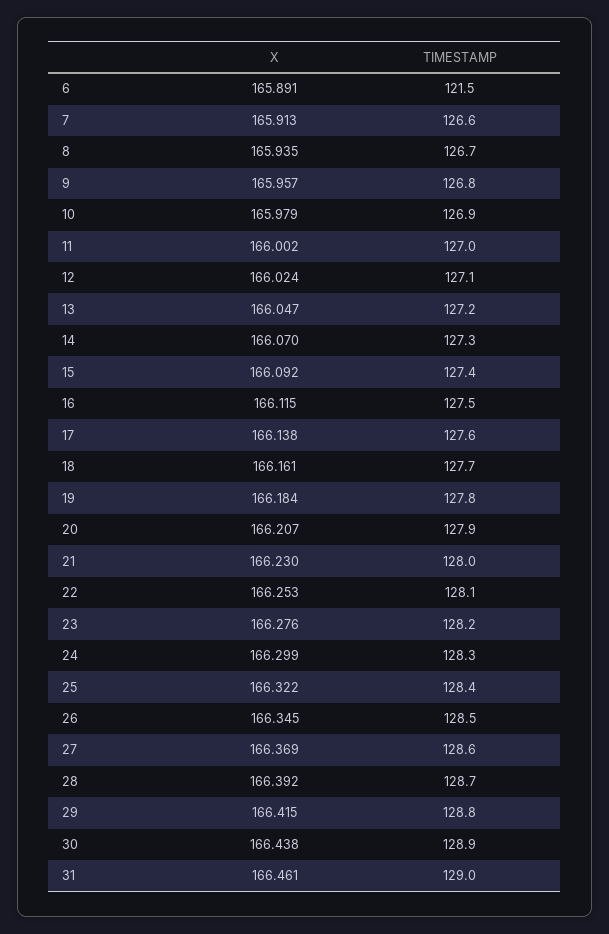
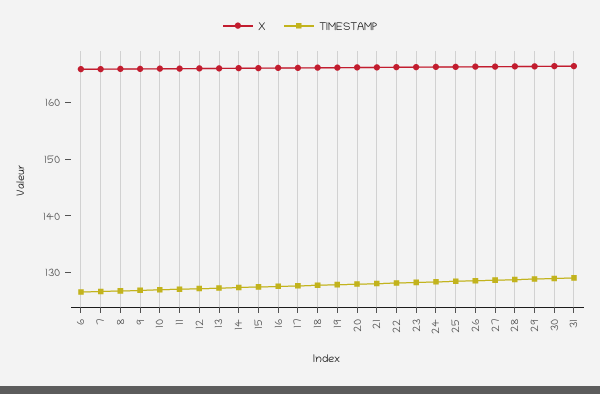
  {
    "X": {
      "6": 165.891,
      "7": 165.913,
      "8": 165.935,
      "9": 165.957,
      "10": 165.979,
      "11": 166.002,
      "12": 166.024,
      "13": 166.047,
      "14": 166.07,
      "15": 166.092,
      "16": 166.115,
      "17": 166.138,
      "18": 166.161,
      "19": 166.184,
      "20": 166.207,
      "21": 166.23,
      "22": 166.253,
      "23": 166.276,
      "24": 166.299,
      "25": 166.322,
      "26": 166.345,
      "27": 166.369,
      "28": 166.392,
      "29": 166.415,
      "30": 166.438,
      "31": 166.461
    },
    "TIMESTAMP": {
-     "6": 121.5,
+     "6": 126,
      "7": 126.6,
      "8": 126.7,
      "9": 126.8,
      "10": 126.9,
      "11": 127,
      "12": 127.1,
      "13": 127.2,
      "14": 127.3,
      "15": 127.4,
      "16": 127.5,
      "17": 127.6,
      "18": 127.7,
      "19": 127.8,
      "20": 127.9,
      "21": 128,
      "22": 128.1,
      "23": 128.2,
      "24": 128.3,
      "25": 128.4,
      "26": 128.5,
      "27": 128.6,
      "28": 128.7,
      "29": 128.8,
      "30": 128.9,
      "31": 129
    }
  }

